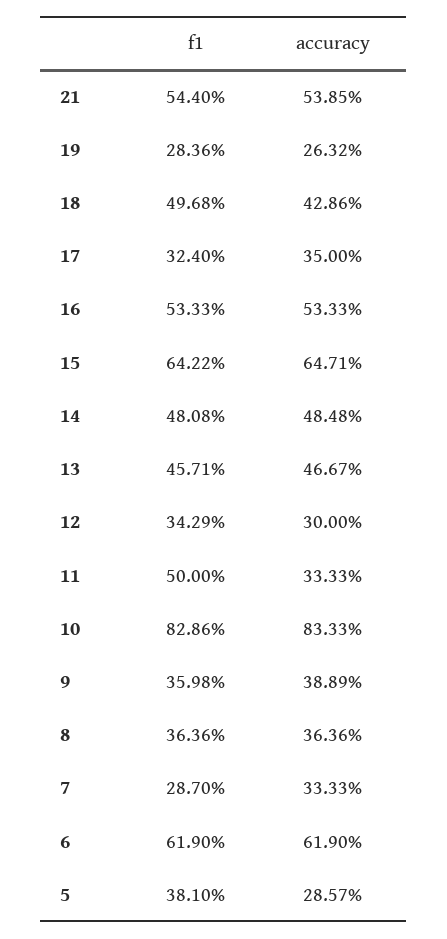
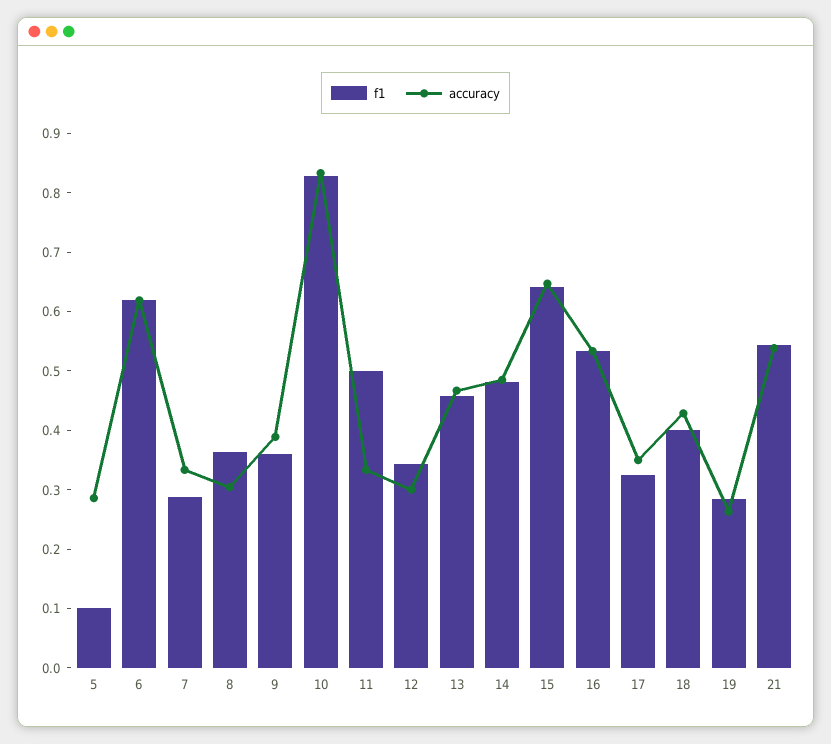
  {
    "f1": {
      "21": 0.544,
      "19": 0.2836,
-     "18": 0.4968,
+     "18": 0.4,
      "17": 0.324,
      "16": 0.5333,
      "15": 0.6422,
      "14": 0.4808,
      "13": 0.4571,
      "12": 0.3429,
      "11": 0.5,
      "10": 0.8286,
      "9": 0.3598,
      "8": 0.3636,
      "7": 0.287,
      "6": 0.619,
-     "5": 0.381
+     "5": 0.1
    },
    "accuracy": {
      "21": 0.5385,
      "19": 0.2632,
      "18": 0.4286,
      "17": 0.35,
      "16": 0.5333,
      "15": 0.6471,
      "14": 0.4848,
      "13": 0.4667,
      "12": 0.3,
      "11": 0.3333,
      "10": 0.8333,
      "9": 0.3889,
-     "8": 0.3636,
+     "8": 0.3,
      "7": 0.3333,
      "6": 0.619,
      "5": 0.2857
    }
  }

